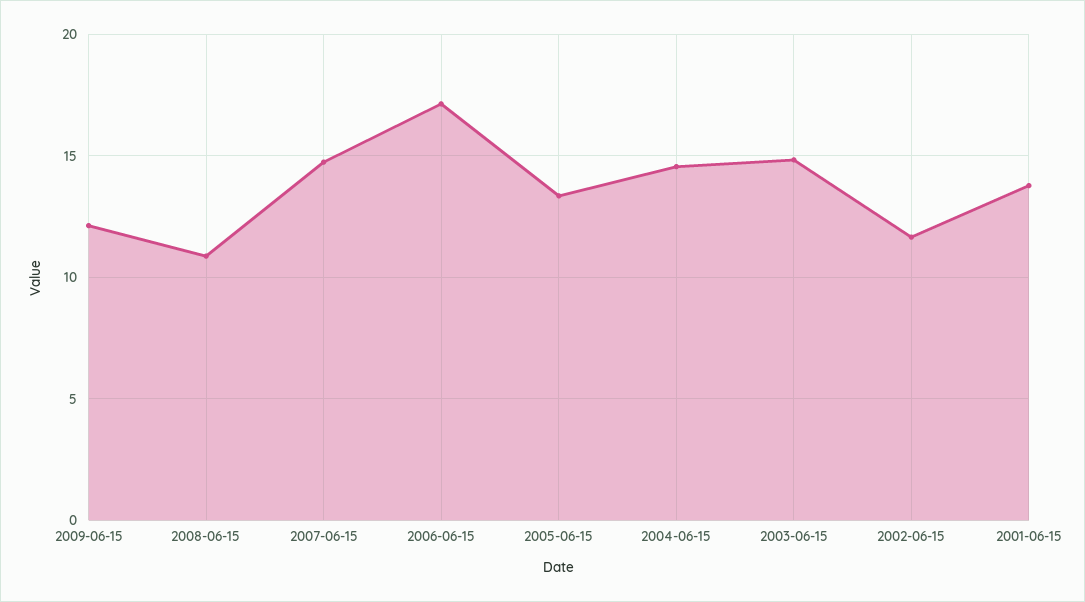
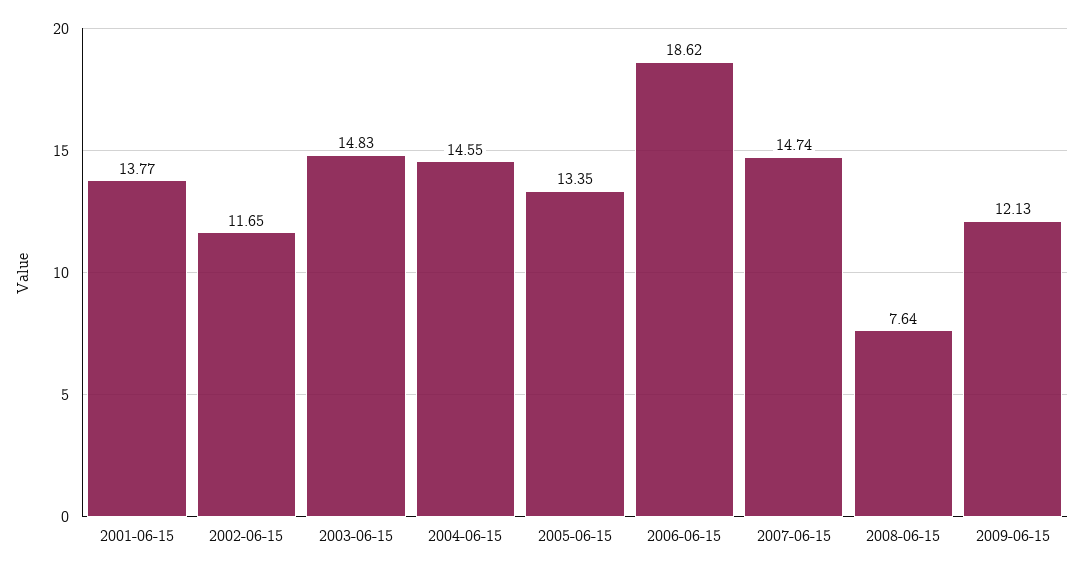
  {
    "2009-06-15": 12.13,
-   "2008-06-15": 11,
+   "2008-06-15": 7.64,
    "2007-06-15": 14.74,
-   "2006-06-15": 17,
+   "2006-06-15": 18.62,
    "2005-06-15": 13.35,
    "2004-06-15": 14.55,
    "2003-06-15": 14.83,
    "2002-06-15": 11.65,
    "2001-06-15": 13.77
  }

